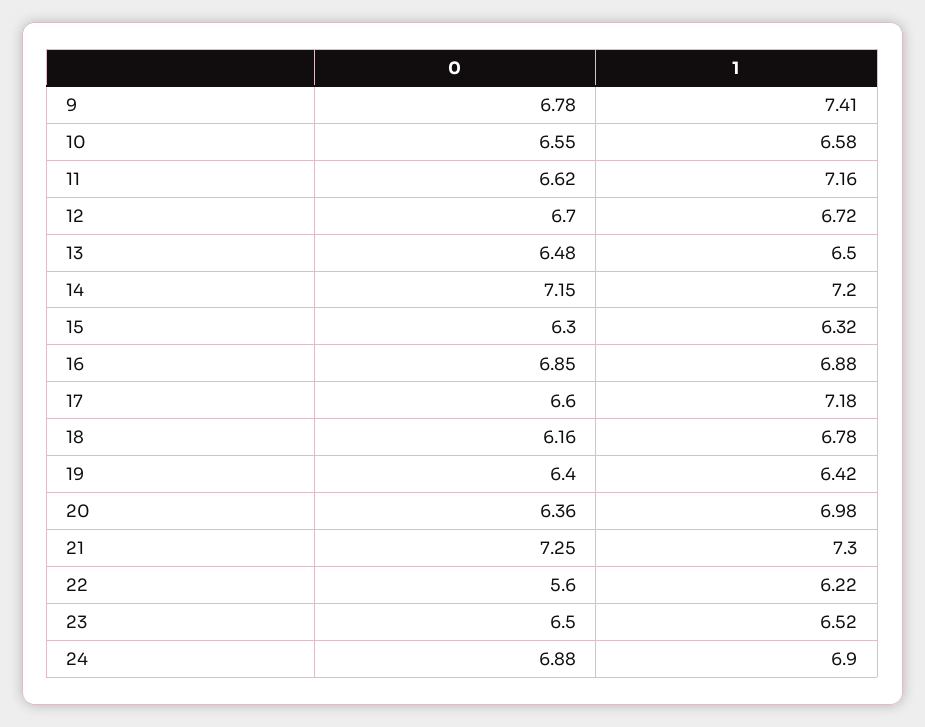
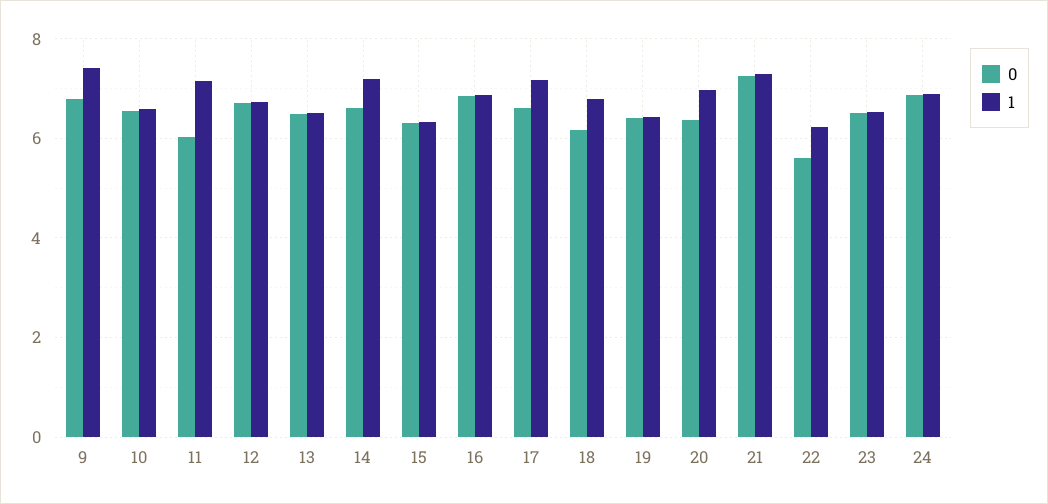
  {
    "0": {
      "9": 6.78,
      "10": 6.55,
-     "11": 6.62,
+     "11": 6,
      "12": 6.7,
      "13": 6.48,
-     "14": 7.15,
+     "14": 6.6,
      "15": 6.3,
      "16": 6.85,
      "17": 6.6,
      "18": 6.16,
      "19": 6.4,
      "20": 6.36,
      "21": 7.25,
      "22": 5.6,
      "23": 6.5,
      "24": 6.88
    },
    "1": {
      "9": 7.41,
      "10": 6.58,
      "11": 7.16,
      "12": 6.72,
      "13": 6.5,
      "14": 7.2,
      "15": 6.32,
      "16": 6.88,
      "17": 7.18,
      "18": 6.78,
      "19": 6.42,
      "20": 6.98,
      "21": 7.3,
      "22": 6.22,
      "23": 6.52,
      "24": 6.9
    }
  }

